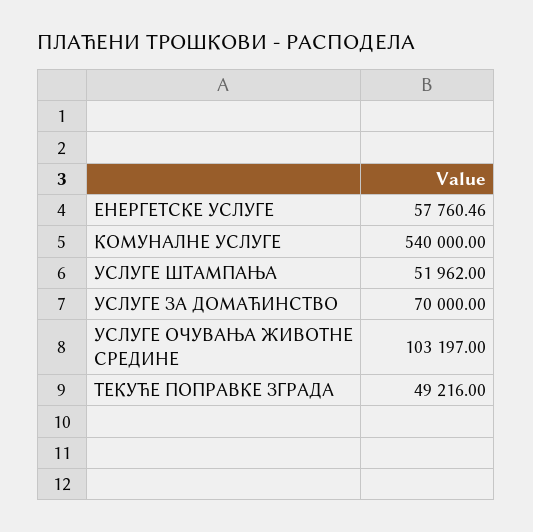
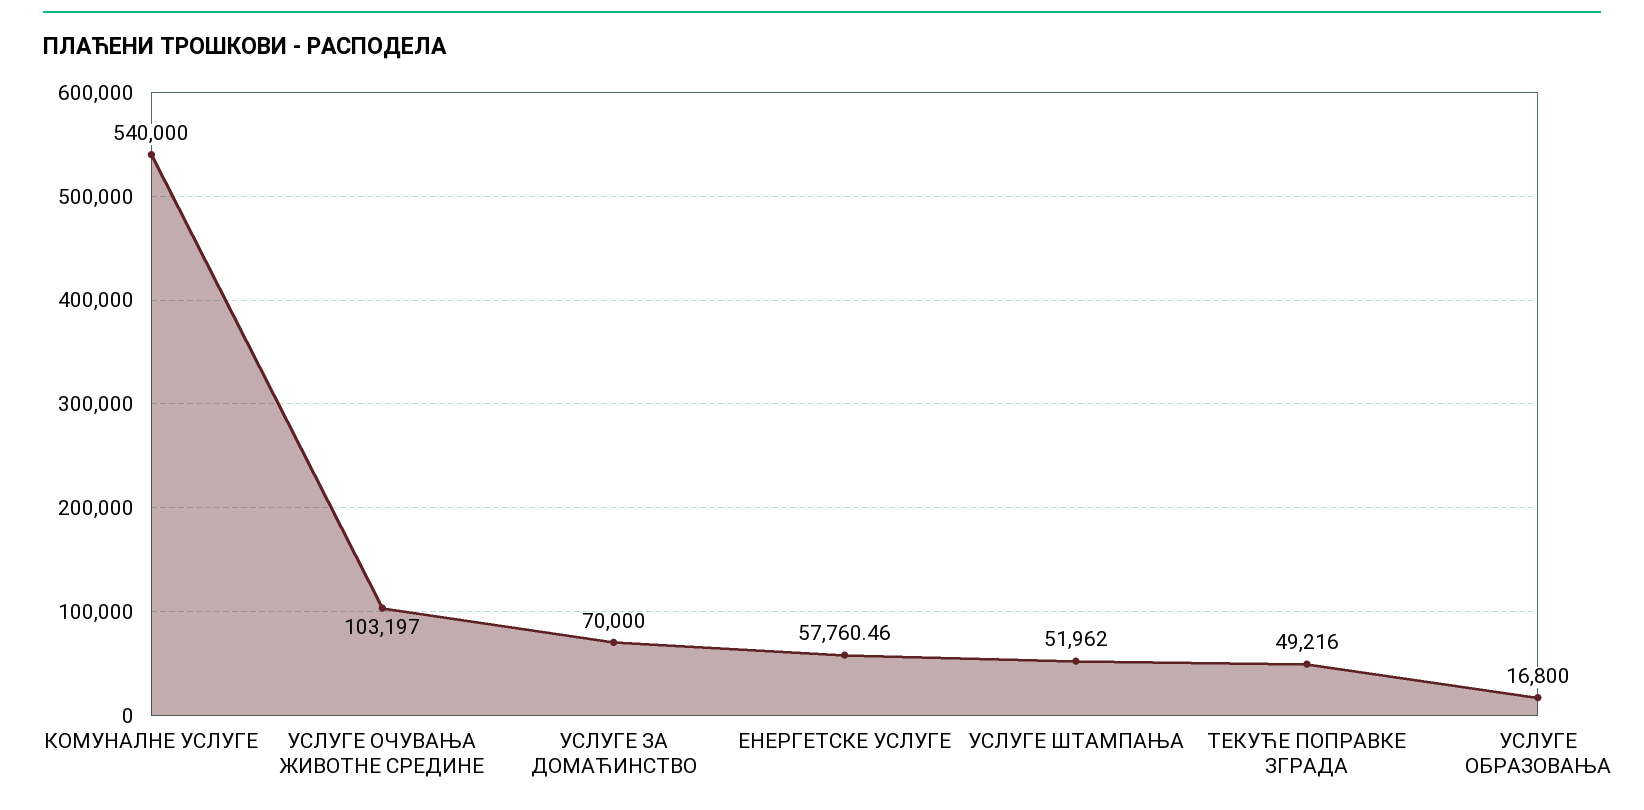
  {
    "ЕНЕРГЕТСКЕ УСЛУГЕ": 57760.46,
    "КОМУНАЛНЕ УСЛУГЕ": 540000,
    "УСЛУГЕ ШТАМПАЊА": 51962,
    "УСЛУГЕ ЗА ДОМАЋИНСТВО": 70000,
    "УСЛУГЕ ОЧУВАЊА ЖИВОТНЕ СРЕДИНЕ": 103197,
-   "ТЕКУЋЕ ПОПРАВКЕ ЗГРАДА": 49216
+   "ТЕКУЋЕ ПОПРАВКЕ ЗГРАДА": 49216,
+   "УСЛУГЕ ОБРАЗОВАЊА": 16800
  }

